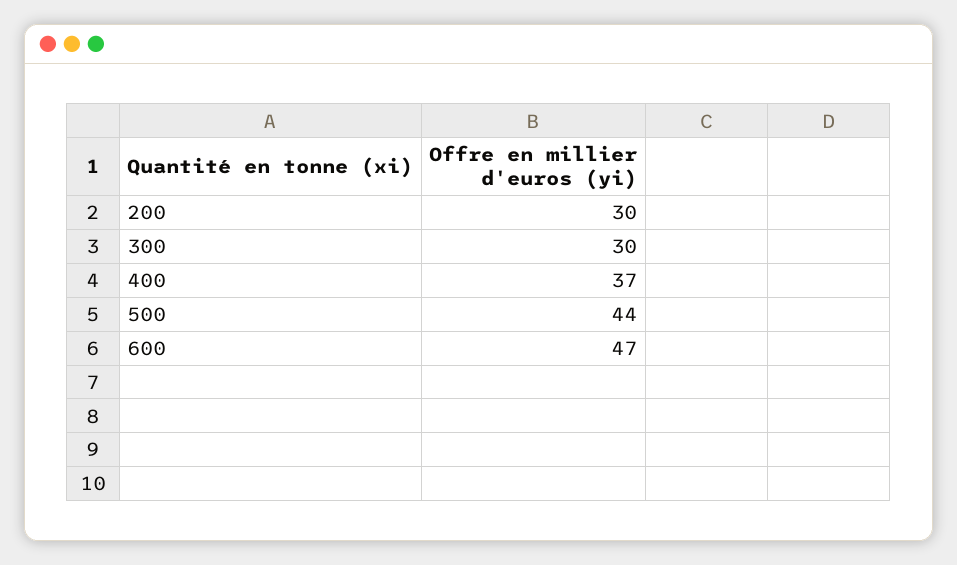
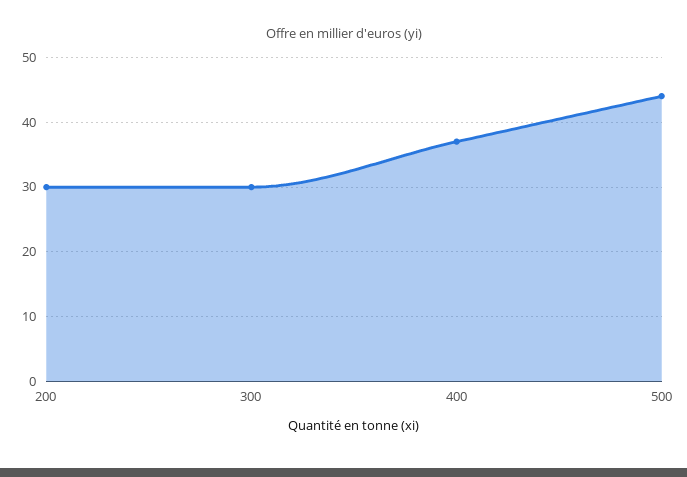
  {
    "200": 30,
    "300": 30,
    "400": 37,
-   "500": 44,
+   "500": 44
-   "600": 47
  }

